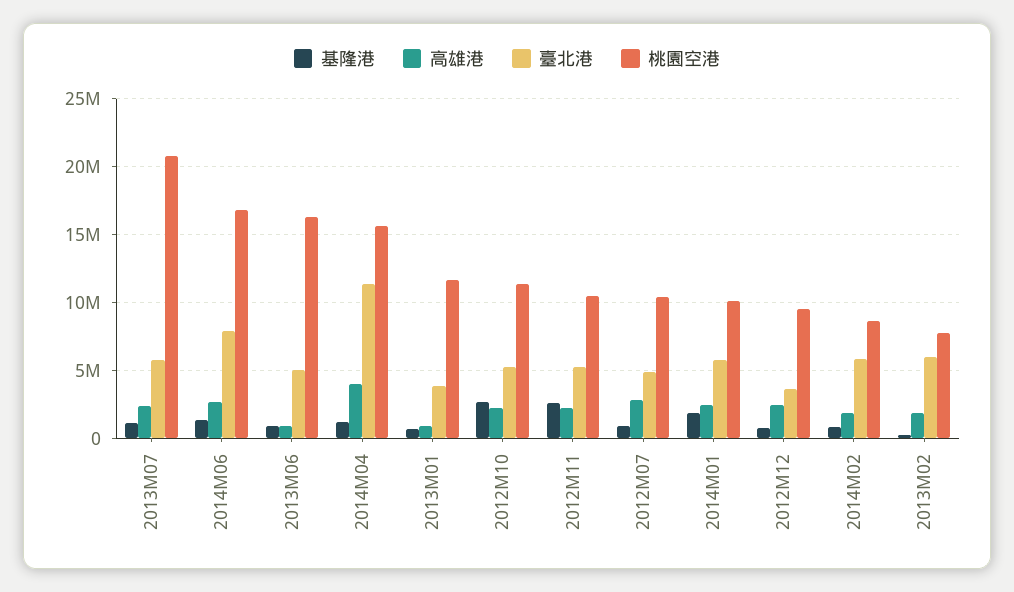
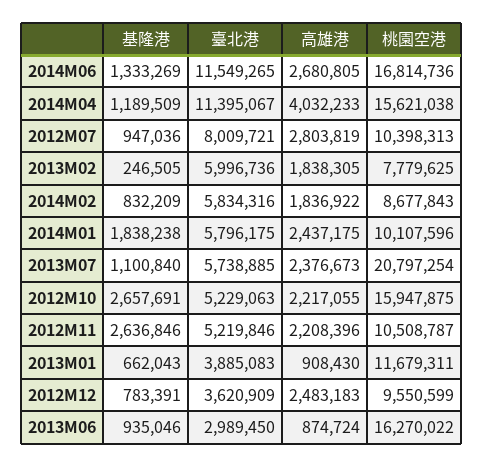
  {
    "基隆港": {
      "2013M07": 1100840,
      "2014M06": 1333269,
      "2013M06": 935046,
      "2014M04": 1189509,
      "2013M01": 662043,
      "2012M10": 2657691,
      "2012M11": 2636846,
      "2012M07": 947036,
      "2014M01": 1838238,
      "2012M12": 783391,
      "2014M02": 832209,
      "2013M02": 246505
    },
    "高雄港": {
      "2013M07": 2376673,
      "2014M06": 2680805,
      "2013M06": 874724,
      "2014M04": 4032233,
      "2013M01": 908430,
      "2012M10": 2217055,
      "2012M11": 2208396,
      "2012M07": 2803819,
      "2014M01": 2437175,
      "2012M12": 2483183,
      "2014M02": 1836922,
      "2013M02": 1838305
    },
    "臺北港": {
      "2013M07": 5738885,
-     "2014M06": 8000000,
+     "2014M06": 11549265,
-     "2013M06": 5000000,
+     "2013M06": 2989450,
      "2014M04": 11395067,
      "2013M01": 3885083,
      "2012M10": 5229063,
      "2012M11": 5219846,
-     "2012M07": 5000000,
+     "2012M07": 8009721,
      "2014M01": 5796175,
      "2012M12": 3620909,
      "2014M02": 5834316,
      "2013M02": 5996736
    },
    "桃園空港": {
      "2013M07": 20797254,
      "2014M06": 16814736,
      "2013M06": 16270022,
      "2014M04": 15621038,
      "2013M01": 11679311,
-     "2012M10": 11500000,
+     "2012M10": 15947875,
      "2012M11": 10508787,
      "2012M07": 10398313,
      "2014M01": 10107596,
      "2012M12": 9550599,
      "2014M02": 8677843,
      "2013M02": 7779625
    }
  }

